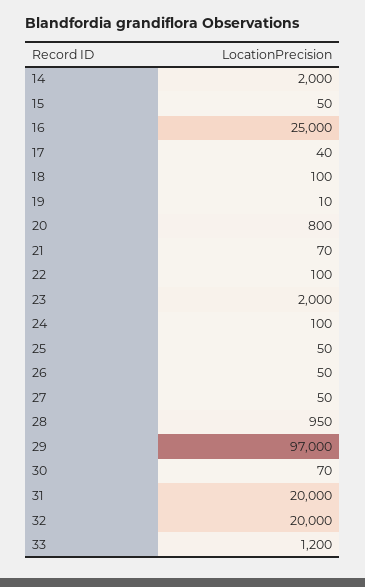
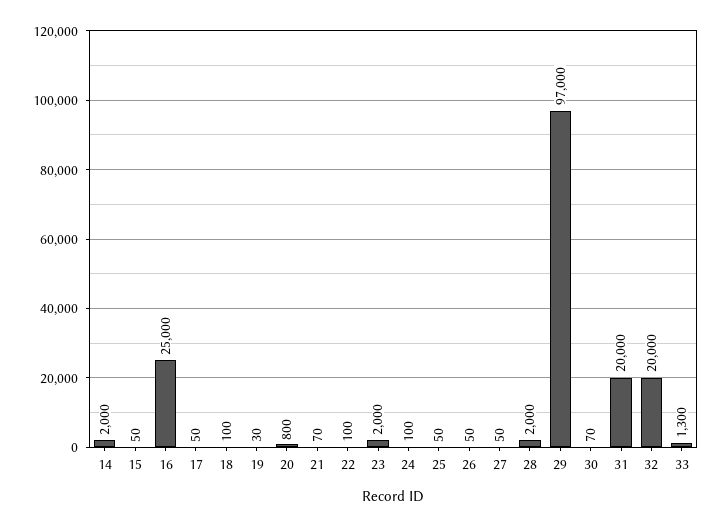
  {
    "14": 2000,
    "15": 50,
    "16": 25000,
-   "17": 40,
+   "17": 50,
    "18": 100,
-   "19": 10,
+   "19": 30,
    "20": 800,
    "21": 70,
    "22": 100,
    "23": 2000,
    "24": 100,
    "25": 50,
    "26": 50,
    "27": 50,
-   "28": 950,
+   "28": 2000,
    "29": 97000,
    "30": 70,
    "31": 20000,
    "32": 20000,
-   "33": 1200
+   "33": 1300
  }

